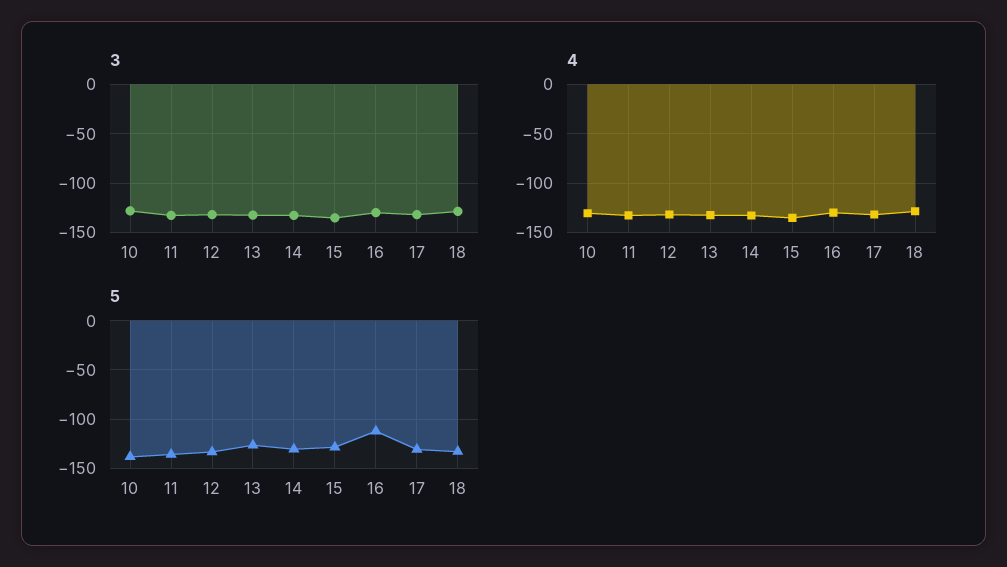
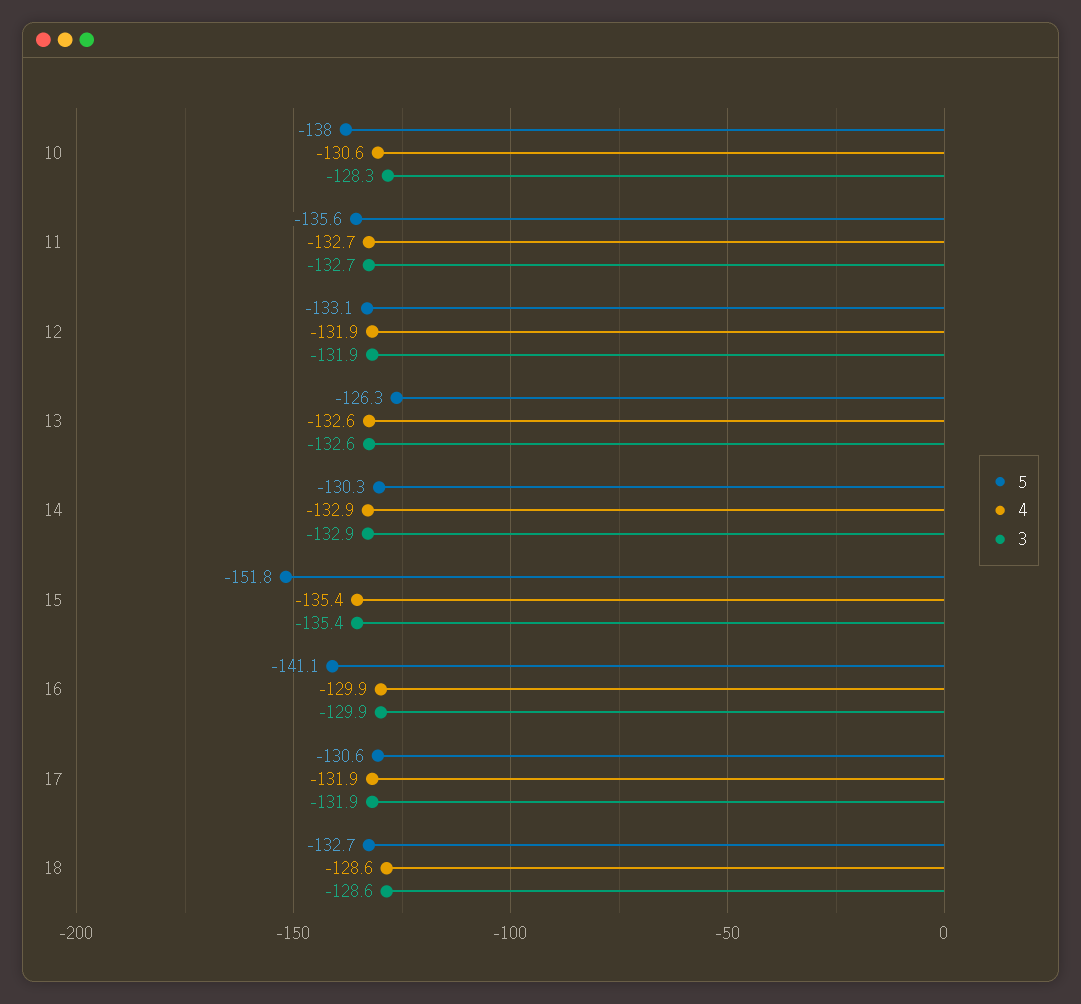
  {
    "3": {
      "10": -128.3,
      "11": -132.7,
      "12": -131.9,
      "13": -132.6,
      "14": -132.9,
      "15": -135.4,
      "16": -129.9,
      "17": -131.9,
      "18": -128.6
    },
    "4": {
      "10": -130.6,
      "11": -132.7,
      "12": -131.9,
      "13": -132.6,
      "14": -132.9,
      "15": -135.4,
      "16": -129.9,
      "17": -131.9,
      "18": -128.6
    },
    "5": {
      "10": -138,
      "11": -135.6,
      "12": -133.1,
      "13": -126.3,
      "14": -130.3,
-     "15": -130,
+     "15": -151.8,
-     "16": -110,
+     "16": -141.1,
      "17": -130.6,
      "18": -132.7
    }
  }

